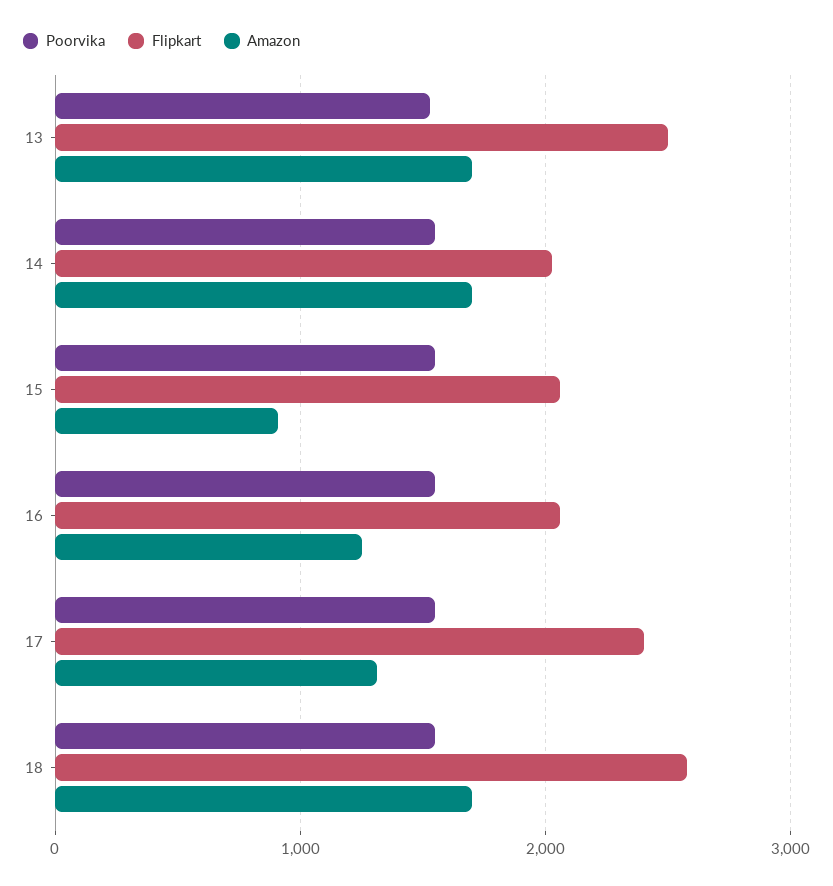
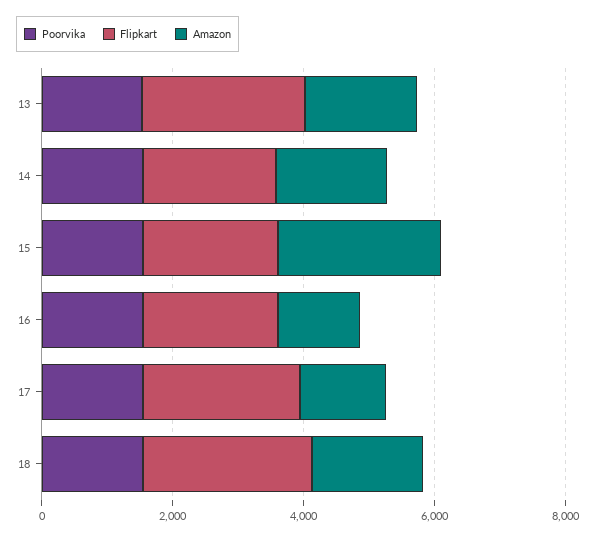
  {
    "Poorvika": {
      "13": 1500,
      "14": 1500,
      "15": 1500,
      "16": 1500,
      "17": 1500,
      "18": 1500
    },
    "Flipkart": {
      "13": 2500,
      "14": 2000,
      "15": 2100,
      "16": 2100,
      "17": 2400,
      "18": 2600
    },
    "Amazon": {
      "13": 1700,
      "14": 1700,
-     "15": 900,
+     "15": 2500,
      "16": 1200,
      "17": 1300,
      "18": 1700
    }
  }

